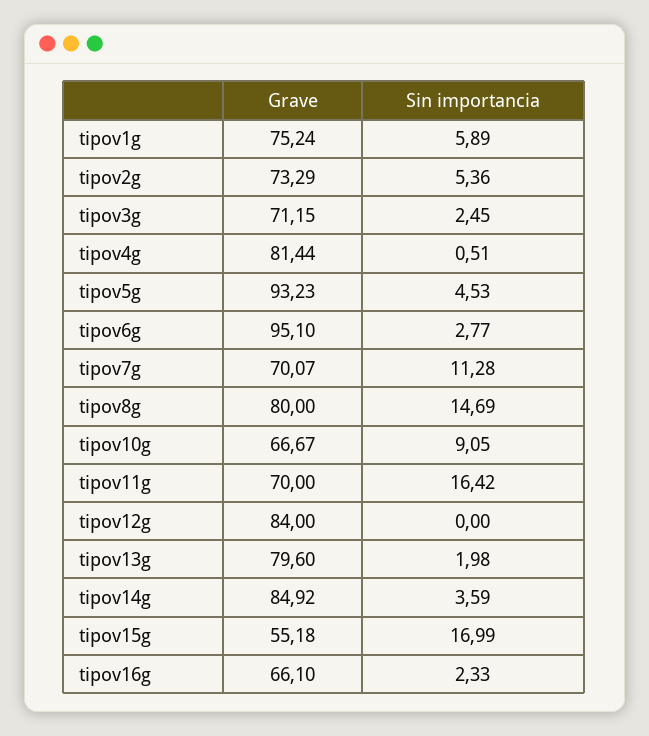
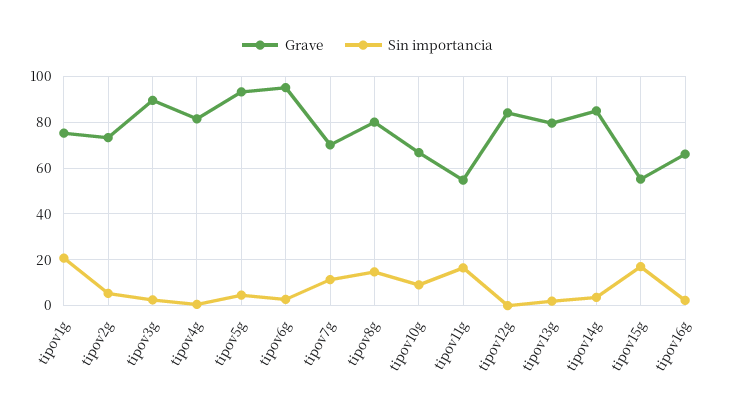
  {
    "Grave": {
      "tipov1g": 75.24,
      "tipov2g": 73.29,
-     "tipov3g": 71.15,
+     "tipov3g": 90,
      "tipov4g": 81.44,
      "tipov5g": 93.23,
      "tipov6g": 95.1,
      "tipov7g": 70.07,
      "tipov8g": 80,
      "tipov10g": 66.67,
-     "tipov11g": 70,
+     "tipov11g": 55,
      "tipov12g": 84,
      "tipov13g": 79.6,
      "tipov14g": 84.92,
      "tipov15g": 55.18,
      "tipov16g": 66.1
    },
    "Sin importancia": {
-     "tipov1g": 5.89,
+     "tipov1g": 20,
      "tipov2g": 5.36,
      "tipov3g": 2.45,
      "tipov4g": 0.51,
      "tipov5g": 4.53,
      "tipov6g": 2.77,
      "tipov7g": 11.28,
      "tipov8g": 14.69,
      "tipov10g": 9.05,
      "tipov11g": 16.42,
      "tipov12g": 0,
      "tipov13g": 1.98,
      "tipov14g": 3.59,
      "tipov15g": 16.99,
      "tipov16g": 2.33
    }
  }

